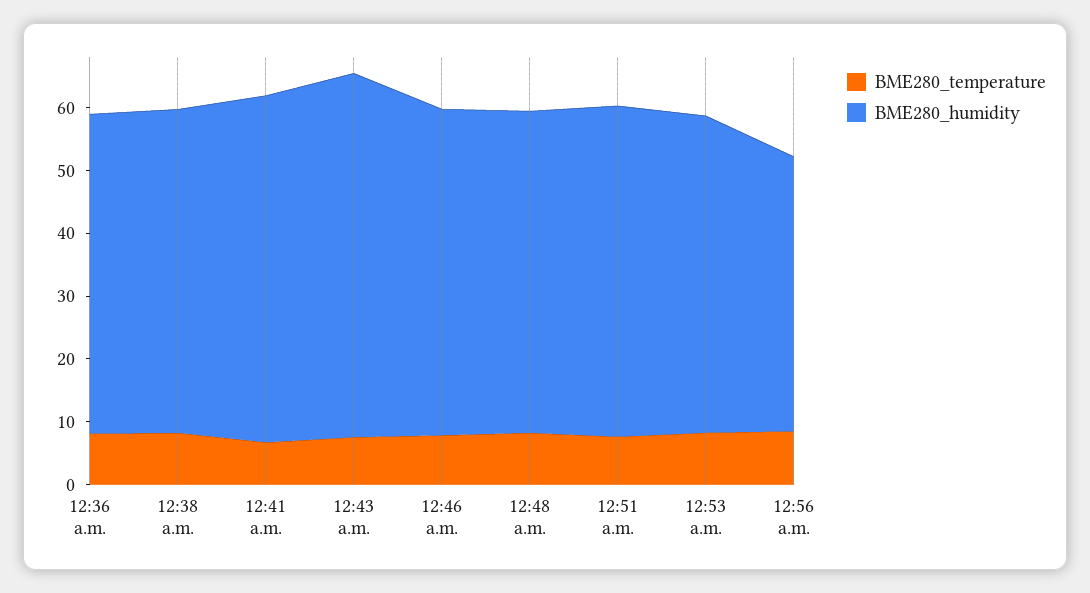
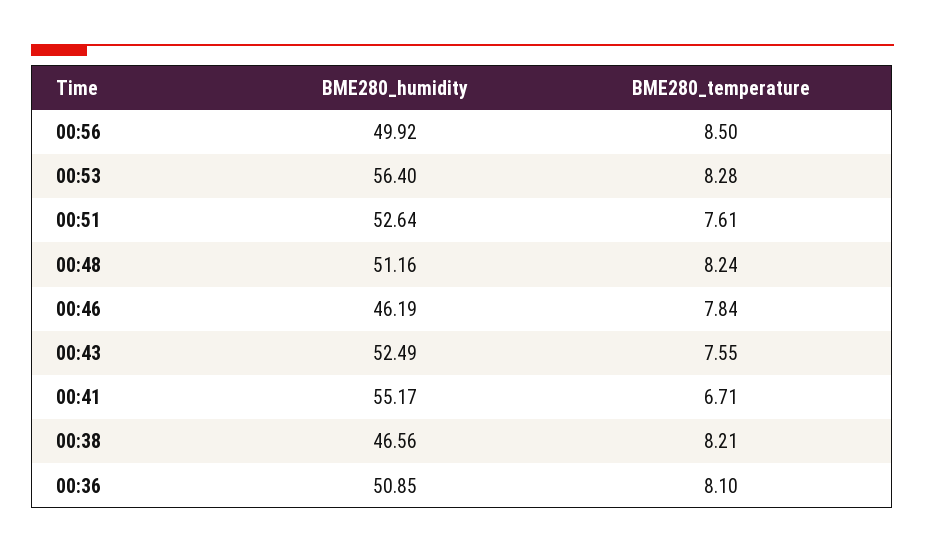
  {
    "BME280_temperature": {
      "12:36 a.m.": 8.1,
      "12:38 a.m.": 8.21,
      "12:41 a.m.": 6.71,
      "12:43 a.m.": 7.55,
      "12:46 a.m.": 7.84,
      "12:48 a.m.": 8.24,
      "12:51 a.m.": 7.61,
      "12:53 a.m.": 8.28,
      "12:56 a.m.": 8.5
    },
    "BME280_humidity": {
      "12:36 a.m.": 50.85,
-     "12:38 a.m.": 52,
+     "12:38 a.m.": 46.56,
      "12:41 a.m.": 55.17,
-     "12:43 a.m.": 58,
+     "12:43 a.m.": 52.49,
-     "12:46 a.m.": 52,
+     "12:46 a.m.": 46.19,
      "12:48 a.m.": 51.16,
      "12:51 a.m.": 52.64,
-     "12:53 a.m.": 50,
+     "12:53 a.m.": 56.4,
-     "12:56 a.m.": 44
+     "12:56 a.m.": 49.92
    }
  }

